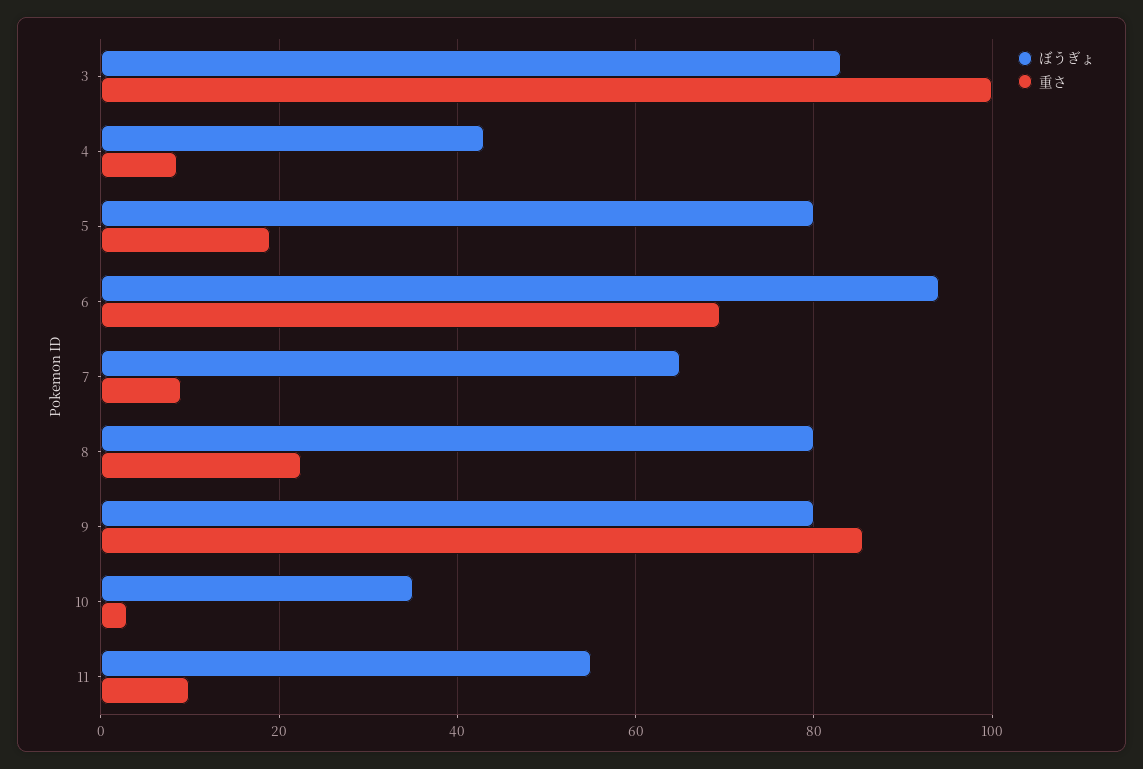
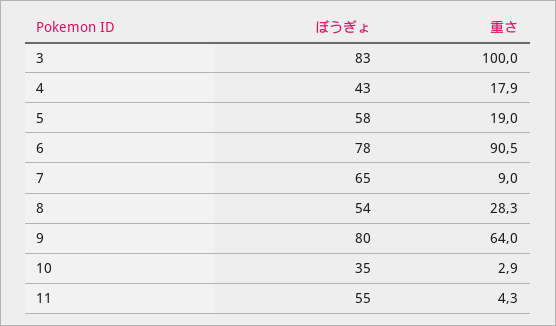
  {
    "ぼうぎょ": {
      "3": 83,
      "4": 43,
-     "5": 80,
+     "5": 58,
-     "6": 94,
+     "6": 78,
      "7": 65,
-     "8": 80,
+     "8": 54,
      "9": 80,
      "10": 35,
      "11": 55
    },
    "重さ": {
      "3": 100,
-     "4": 8,
+     "4": 17.9,
      "5": 19,
-     "6": 70,
+     "6": 90.5,
      "7": 9,
-     "8": 22,
+     "8": 28.3,
-     "9": 86,
+     "9": 64,
      "10": 2.9,
-     "11": 10
+     "11": 4.3
    }
  }

